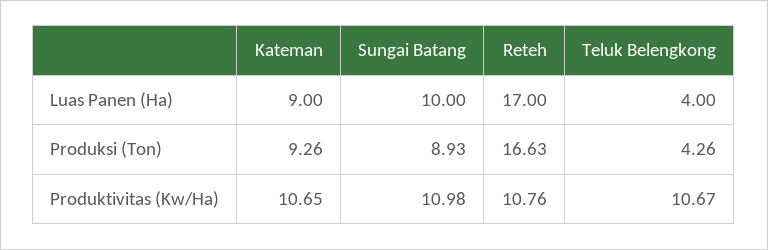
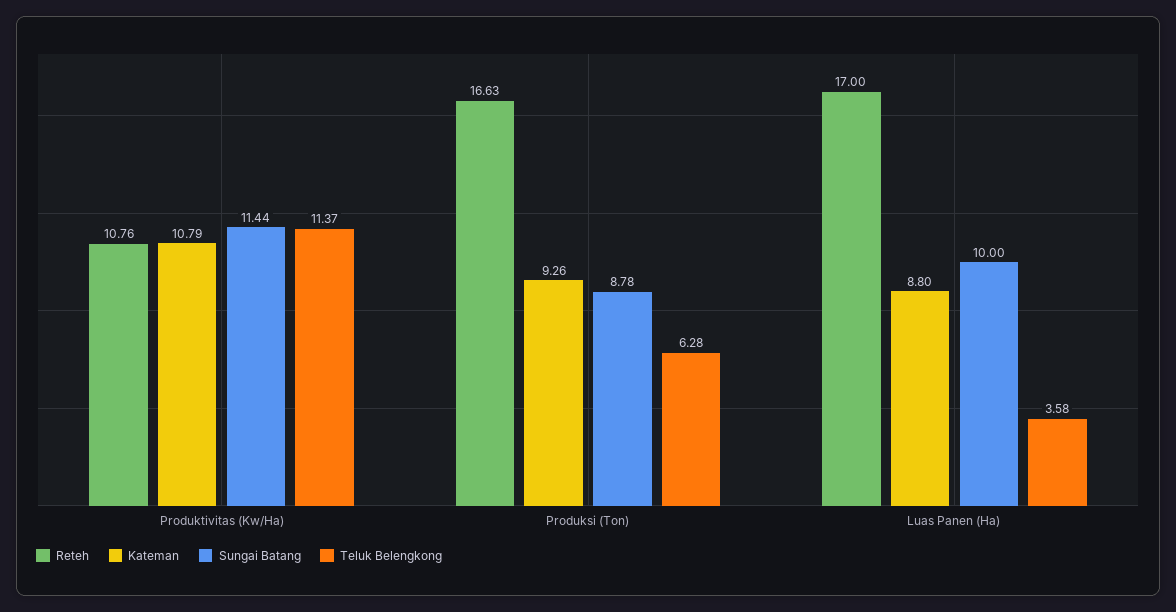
  {
    "Kateman": {
-     "Luas Panen (Ha)": 9,
+     "Luas Panen (Ha)": 8.8,
      "Produksi (Ton)": 9.26,
-     "Produktivitas (Kw/Ha)": 10.65
+     "Produktivitas (Kw/Ha)": 10.79
    },
    "Sungai Batang": {
      "Luas Panen (Ha)": 10,
-     "Produksi (Ton)": 8.93,
+     "Produksi (Ton)": 8.78,
-     "Produktivitas (Kw/Ha)": 10.98
+     "Produktivitas (Kw/Ha)": 11.44
    },
    "Reteh": {
      "Luas Panen (Ha)": 17,
      "Produksi (Ton)": 16.63,
      "Produktivitas (Kw/Ha)": 10.76
    },
    "Teluk Belengkong": {
-     "Luas Panen (Ha)": 4,
+     "Luas Panen (Ha)": 3.58,
-     "Produksi (Ton)": 4.26,
+     "Produksi (Ton)": 6.28,
-     "Produktivitas (Kw/Ha)": 10.67
+     "Produktivitas (Kw/Ha)": 11.37
    }
  }

